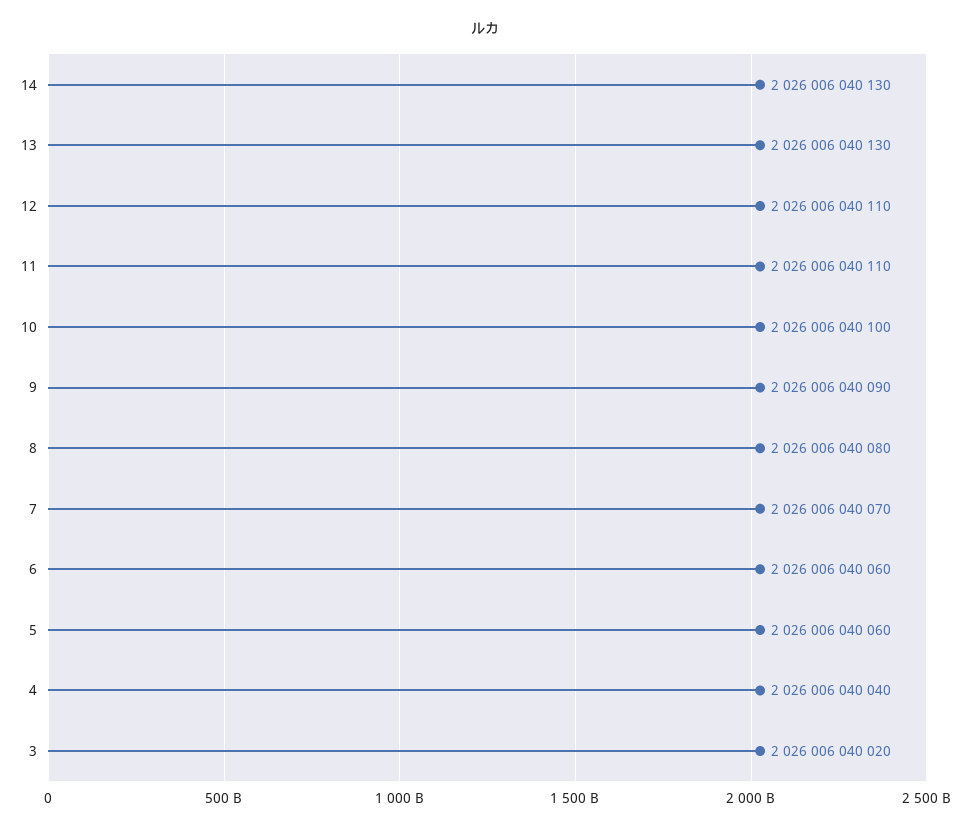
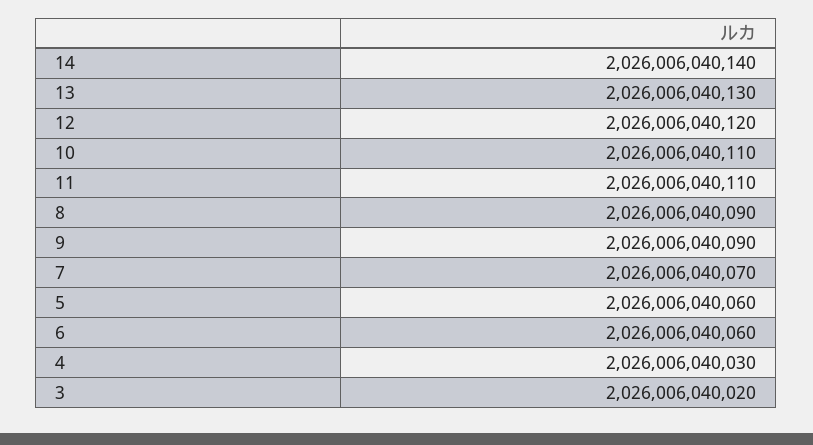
  {
-   "14": 2026006040130,
+   "14": 2026006040140,
    "13": 2026006040130,
-   "12": 2026006040110,
+   "12": 2026006040120,
    "11": 2026006040110,
-   "10": 2026006040100,
+   "10": 2026006040110,
    "9": 2026006040090,
-   "8": 2026006040080,
+   "8": 2026006040090,
    "7": 2026006040070,
    "6": 2026006040060,
    "5": 2026006040060,
-   "4": 2026006040040,
+   "4": 2026006040030,
    "3": 2026006040020
  }

